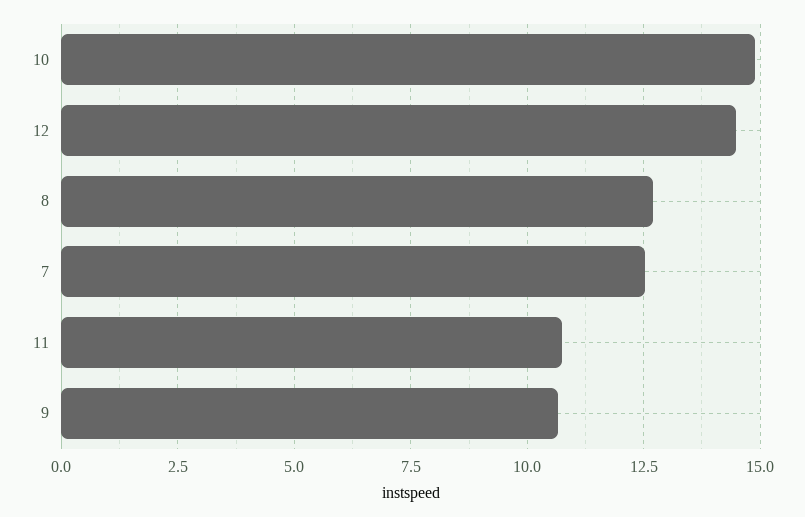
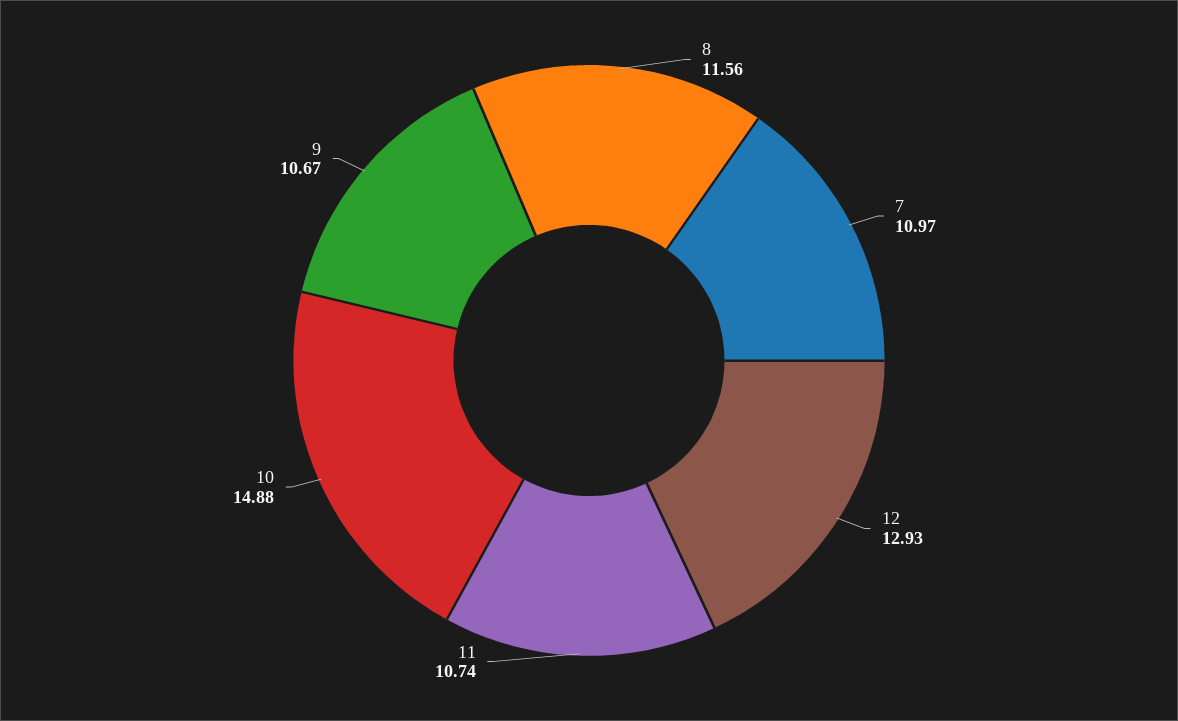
  {
    "10": 14.88,
-   "12": 14.5,
+   "12": 12.93,
-   "8": 12.75,
+   "8": 11.56,
-   "7": 12.5,
+   "7": 10.97,
    "11": 10.74,
    "9": 10.67
  }

